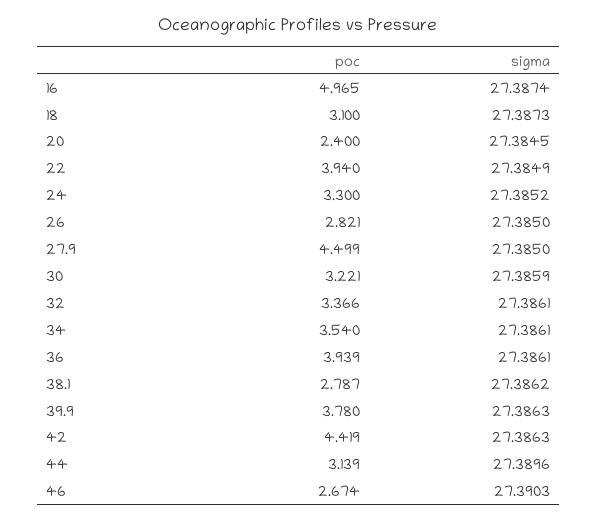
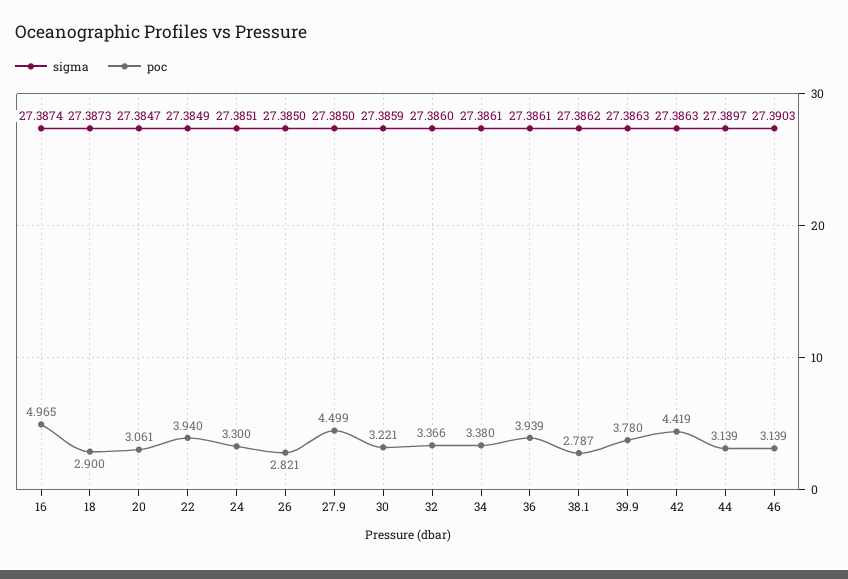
  {
    "poc": {
      "16": 4.965,
-     "18": 3.1,
+     "18": 2.9,
-     "20": 2.4,
+     "20": 3.061,
      "22": 3.94,
      "24": 3.3,
      "26": 2.821,
      "27.9": 4.499,
      "30": 3.221,
      "32": 3.366,
-     "34": 3.54,
+     "34": 3.38,
      "36": 3.939,
      "38.1": 2.787,
      "39.9": 3.78,
      "42": 4.419,
      "44": 3.139,
-     "46": 2.674
+     "46": 3.139
    },
    "sigma": {
      "16": 27.3874,
      "18": 27.3873,
-     "20": 27.3845,
+     "20": 27.3847,
      "22": 27.3849,
-     "24": 27.3852,
+     "24": 27.3851,
      "26": 27.385,
      "27.9": 27.385,
      "30": 27.3859,
-     "32": 27.3861,
+     "32": 27.386,
      "34": 27.3861,
      "36": 27.3861,
      "38.1": 27.3862,
      "39.9": 27.3863,
      "42": 27.3863,
-     "44": 27.3896,
+     "44": 27.3897,
      "46": 27.3903
    }
  }

